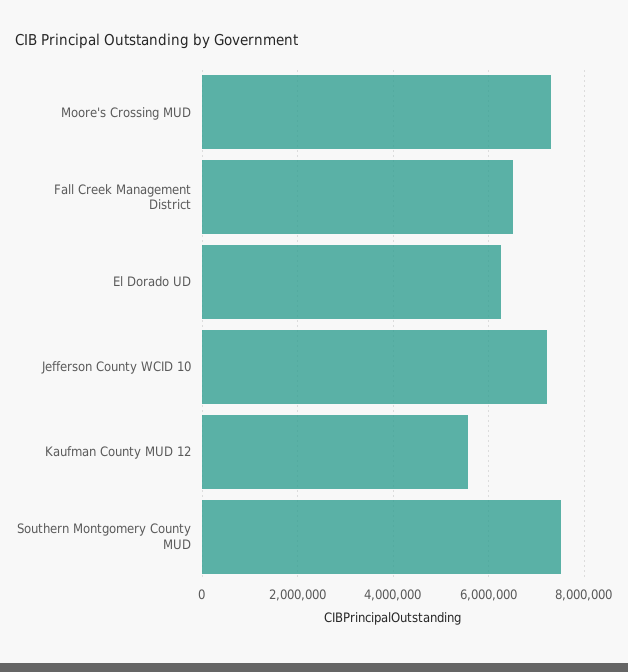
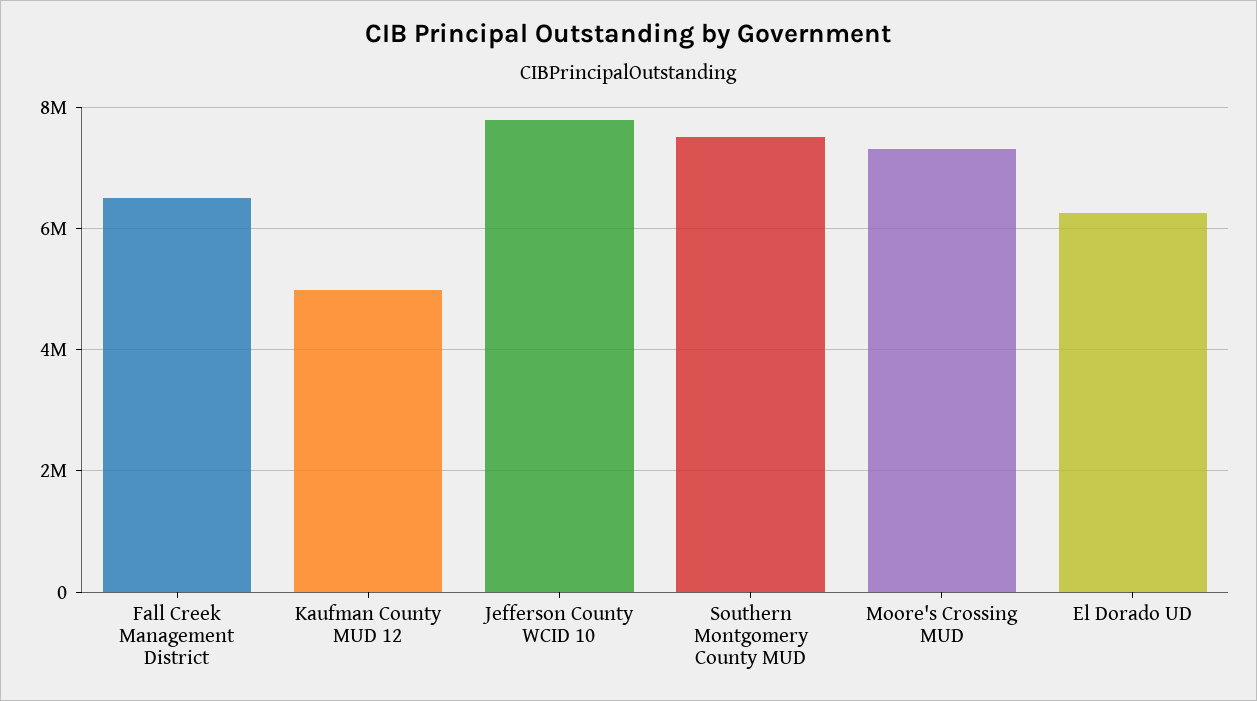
  {
    "Moore's Crossing MUD": 7400000,
    "Fall Creek Management District": 6600000,
    "El Dorado UD": 6200000,
-   "Jefferson County WCID 10": 7200000,
+   "Jefferson County WCID 10": 7800000,
-   "Kaufman County MUD 12": 5600000,
+   "Kaufman County MUD 12": 5000000,
    "Southern Montgomery County MUD": 7600000
  }

